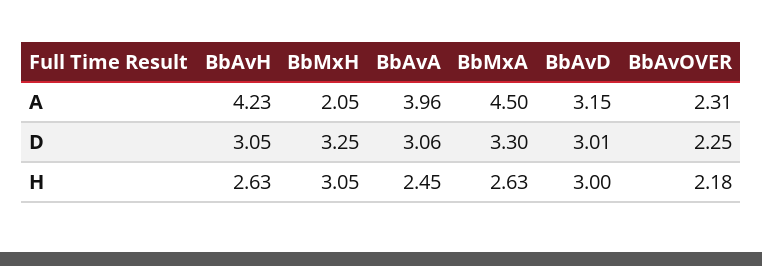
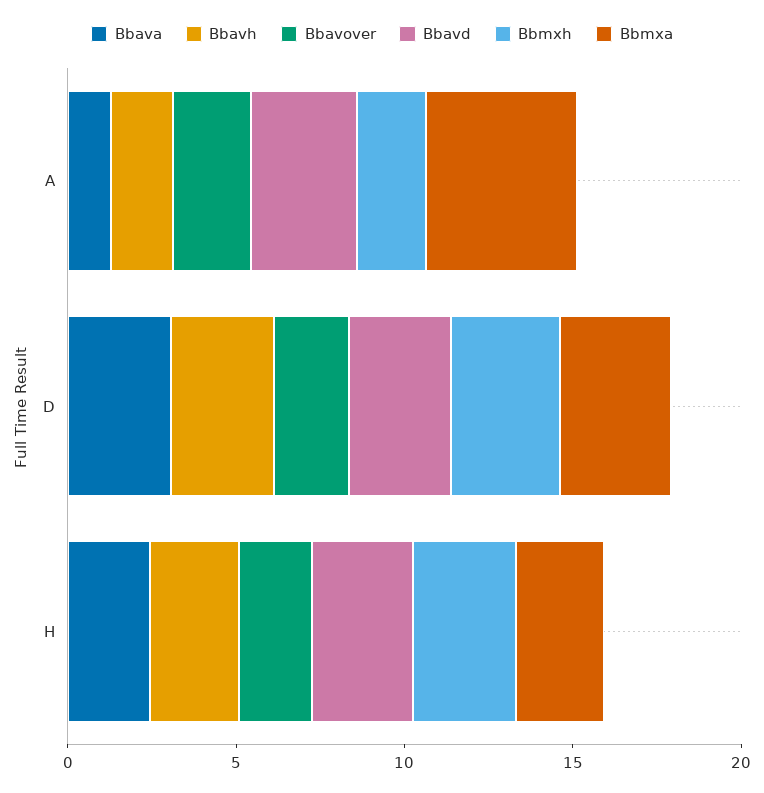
  {
    "BbAvH": {
-     "A": 4.23,
+     "A": 2,
      "D": 3.05,
      "H": 2.63
    },
    "BbMxH": {
      "A": 2.05,
      "D": 3.25,
      "H": 3.05
    },
    "BbAvA": {
-     "A": 3.96,
+     "A": 1,
      "D": 3.06,
      "H": 2.45
    },
    "BbMxA": {
      "A": 4.5,
      "D": 3.3,
      "H": 2.63
    },
    "BbAvD": {
      "A": 3.15,
      "D": 3.01,
      "H": 3
    },
    "BbAvOVER": {
      "A": 2.31,
      "D": 2.25,
      "H": 2.18
    }
  }

